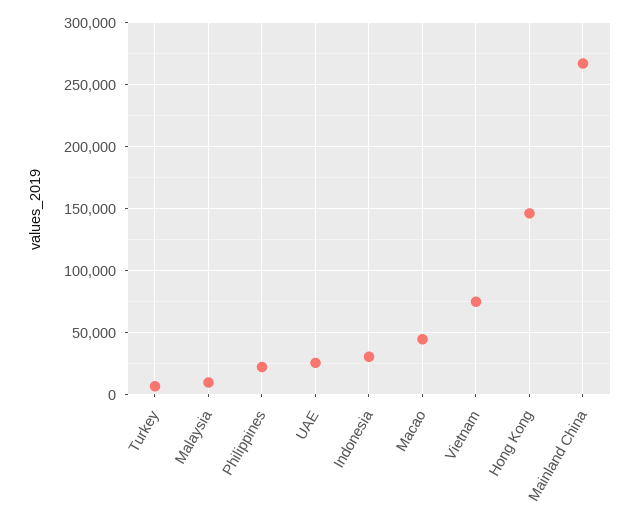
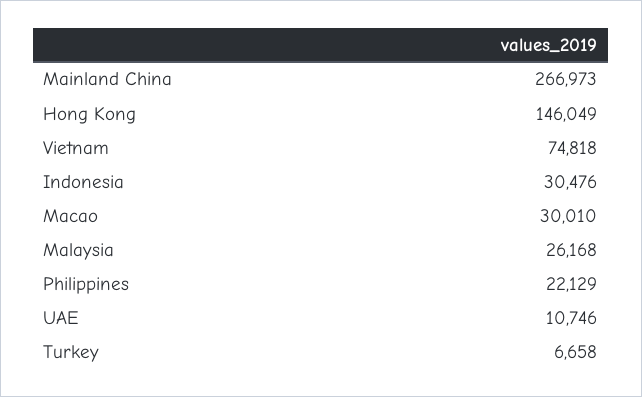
  {
    "Turkey": 6658,
-   "Malaysia": 10000,
+   "Malaysia": 26168,
    "Philippines": 22129,
-   "UAE": 25000,
+   "UAE": 10746,
    "Indonesia": 30476,
-   "Macao": 45000,
+   "Macao": 30010,
    "Vietnam": 74818,
    "Hong Kong": 146049,
    "Mainland China": 266973
  }

